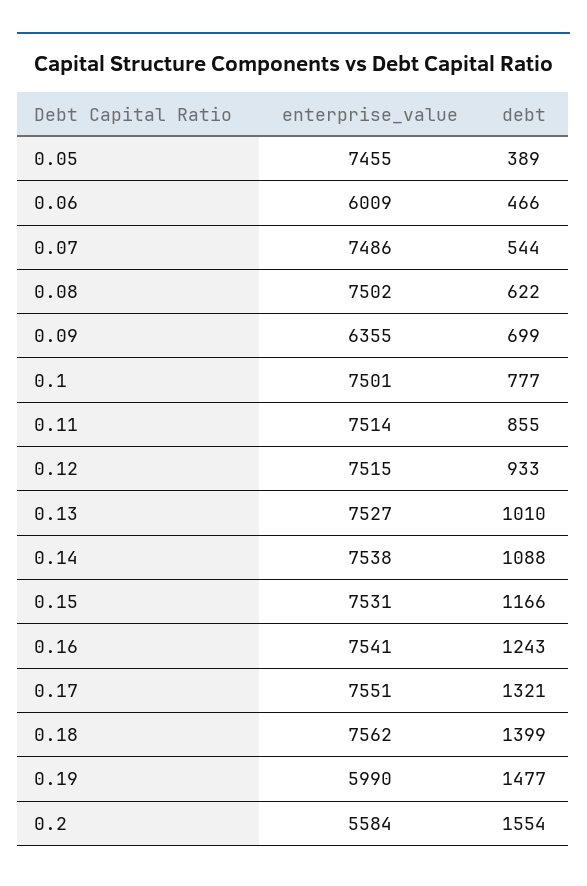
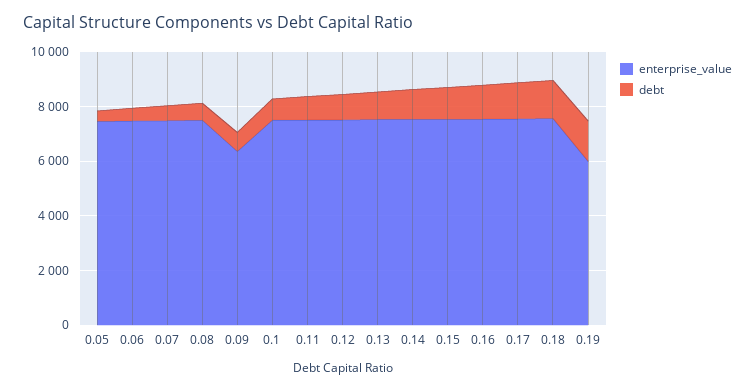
  {
    "enterprise_value": {
      "0.05": 7455,
-     "0.06": 6009,
+     "0.06": 7500,
      "0.07": 7486,
      "0.08": 7502,
      "0.09": 6355,
      "0.1": 7501,
      "0.11": 7514,
      "0.12": 7515,
      "0.13": 7527,
      "0.14": 7538,
      "0.15": 7531,
      "0.16": 7541,
      "0.17": 7551,
      "0.18": 7562,
-     "0.19": 5990,
+     "0.19": 5990
-     "0.2": 5584
    },
    "debt": {
      "0.05": 389,
      "0.06": 466,
      "0.07": 544,
      "0.08": 622,
      "0.09": 699,
      "0.1": 777,
      "0.11": 855,
      "0.12": 933,
      "0.13": 1010,
      "0.14": 1088,
      "0.15": 1166,
      "0.16": 1243,
      "0.17": 1321,
      "0.18": 1399,
-     "0.19": 1477,
+     "0.19": 1477
-     "0.2": 1554
    }
  }

